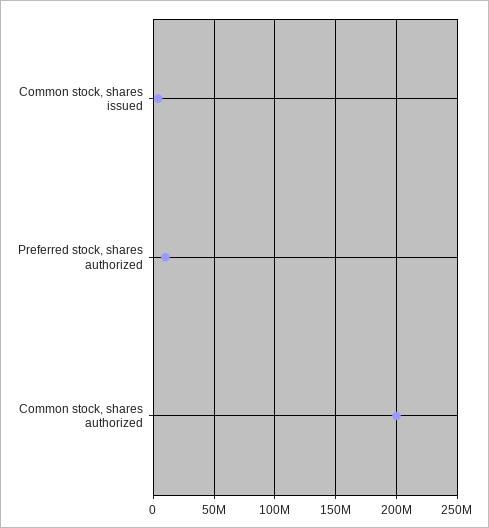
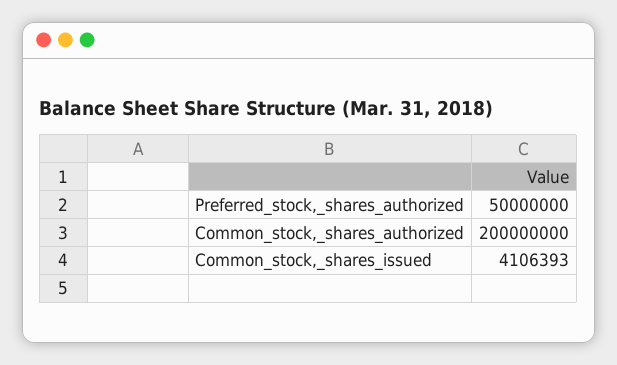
  {
    "Common stock, shares issued": 4106393,
-   "Preferred stock, shares authorized": 10000000,
+   "Preferred stock, shares authorized": 50000000,
    "Common stock, shares authorized": 200000000
  }

